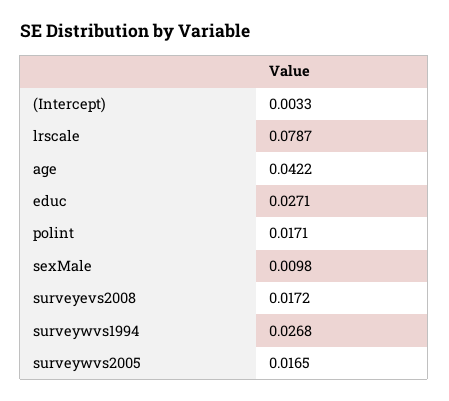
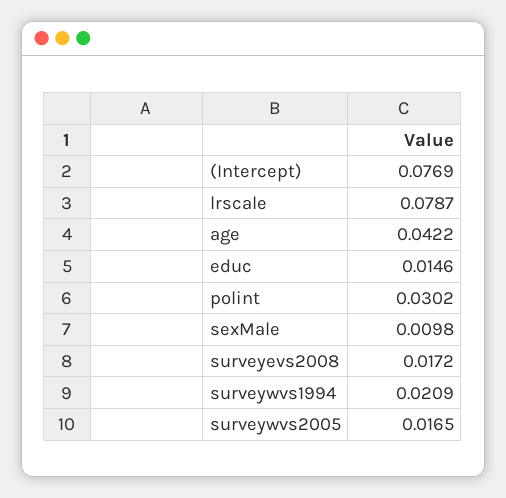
  {
-   "(Intercept)": 0.0033,
+   "(Intercept)": 0.0769,
    "lrscale": 0.0787,
    "age": 0.0422,
-   "educ": 0.0271,
+   "educ": 0.0146,
-   "polint": 0.0171,
+   "polint": 0.0302,
    "sexMale": 0.0098,
    "surveyevs2008": 0.0172,
-   "surveywvs1994": 0.0268,
+   "surveywvs1994": 0.0209,
    "surveywvs2005": 0.0165
  }

